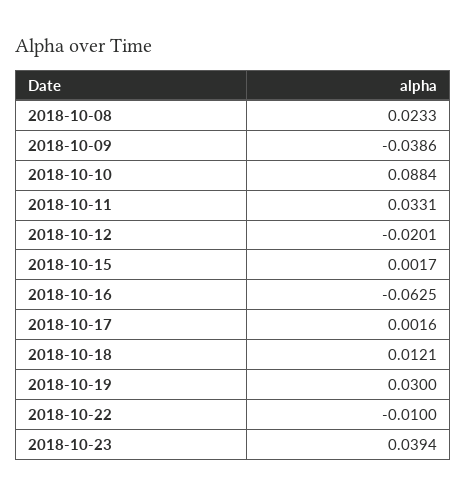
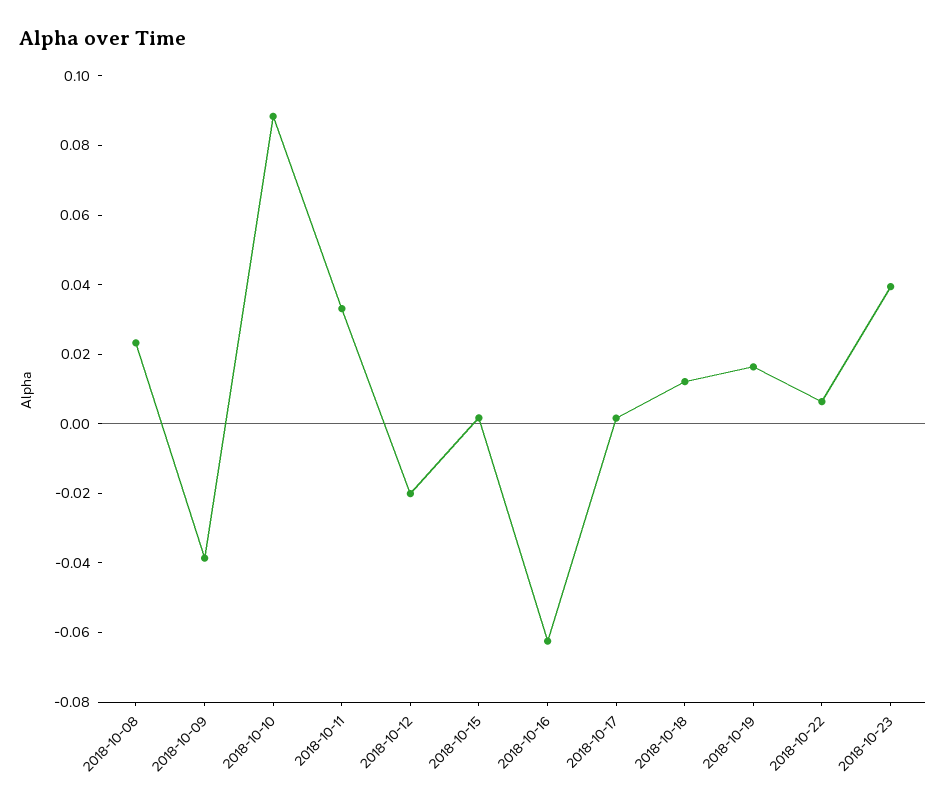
  {
    "2018-10-08": 0.0233,
    "2018-10-09": -0.0386,
    "2018-10-10": 0.0884,
    "2018-10-11": 0.0331,
    "2018-10-12": -0.0201,
    "2018-10-15": 0.0017,
    "2018-10-16": -0.0625,
    "2018-10-17": 0.0016,
    "2018-10-18": 0.0121,
-   "2018-10-19": 0.03,
+   "2018-10-19": 0.015,
-   "2018-10-22": -0.01,
+   "2018-10-22": 0.005,
    "2018-10-23": 0.0394
  }

